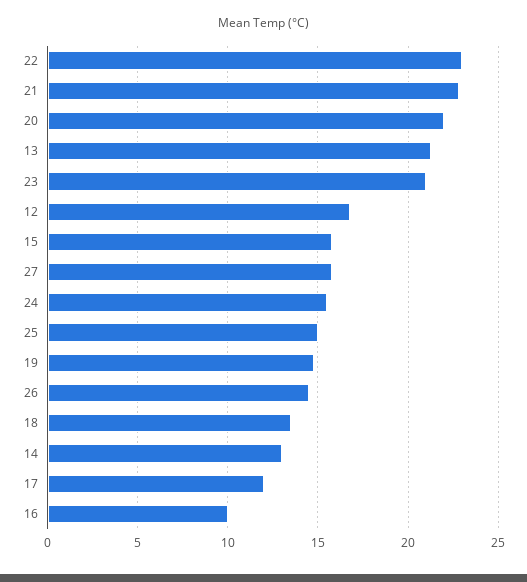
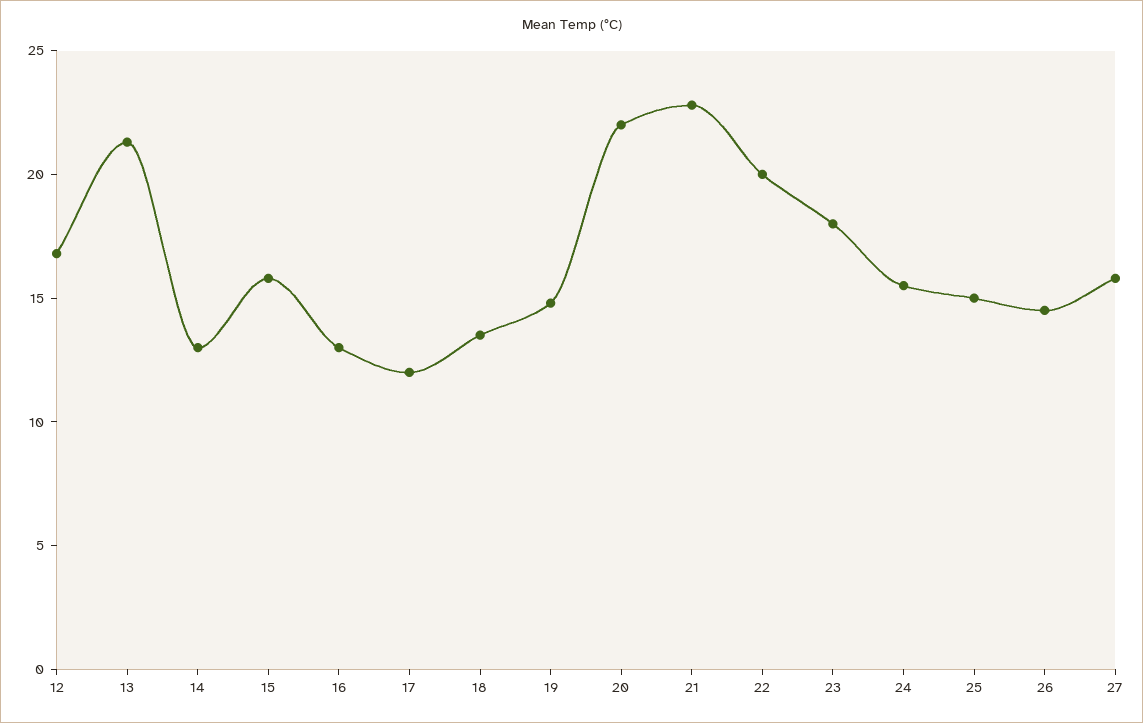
  {
-   "22": 23,
+   "22": 20,
    "21": 23,
    "20": 22,
    "13": 21.5,
-   "23": 21,
+   "23": 18,
    "12": 17,
    "15": 16,
    "27": 16,
    "24": 15.5,
    "25": 15,
    "19": 15,
    "26": 14.5,
    "18": 13.5,
    "14": 13,
    "17": 12,
-   "16": 10
+   "16": 13
  }

